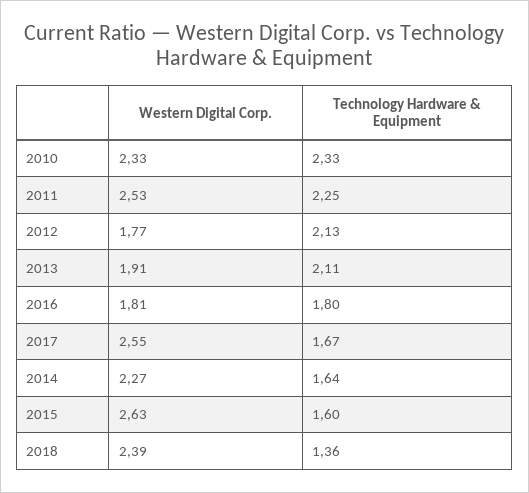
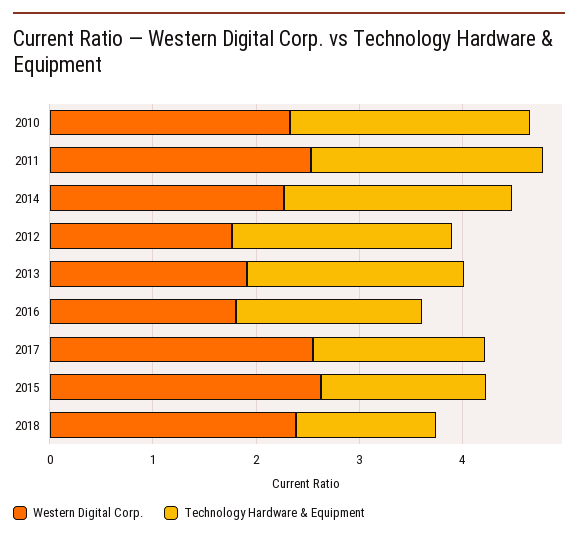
  {
    "Western Digital Corp.": {
      "2010": 2.33,
      "2011": 2.53,
      "2012": 1.77,
      "2013": 1.91,
      "2016": 1.81,
      "2017": 2.55,
      "2014": 2.27,
      "2015": 2.63,
      "2018": 2.39
    },
    "Technology Hardware & Equipment": {
      "2010": 2.33,
      "2011": 2.25,
      "2012": 2.13,
      "2013": 2.11,
      "2016": 1.8,
      "2017": 1.67,
-     "2014": 1.64,
+     "2014": 2.2,
      "2015": 1.6,
      "2018": 1.36
    }
  }

